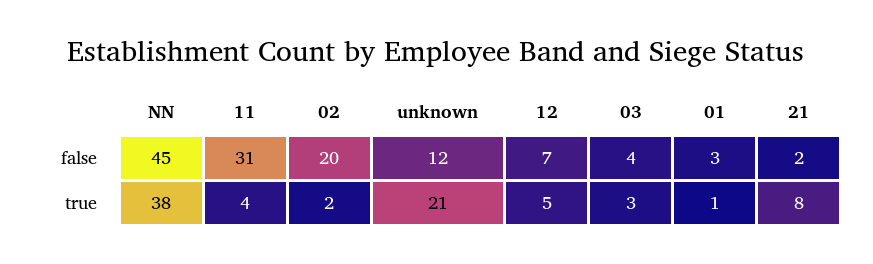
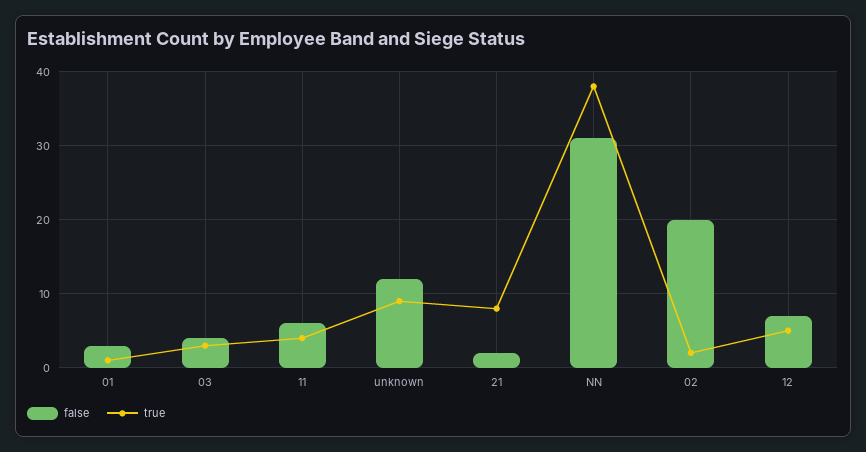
  {
    "false": {
-     "NN": 45,
+     "NN": 31,
-     "11": 31,
+     "11": 6,
      "02": 20,
      "unknown": 12,
      "12": 7,
      "03": 4,
      "01": 3,
      "21": 2
    },
    "true": {
      "NN": 38,
      "11": 4,
      "02": 2,
-     "unknown": 21,
+     "unknown": 9,
      "12": 5,
      "03": 3,
      "01": 1,
      "21": 8
    }
  }

